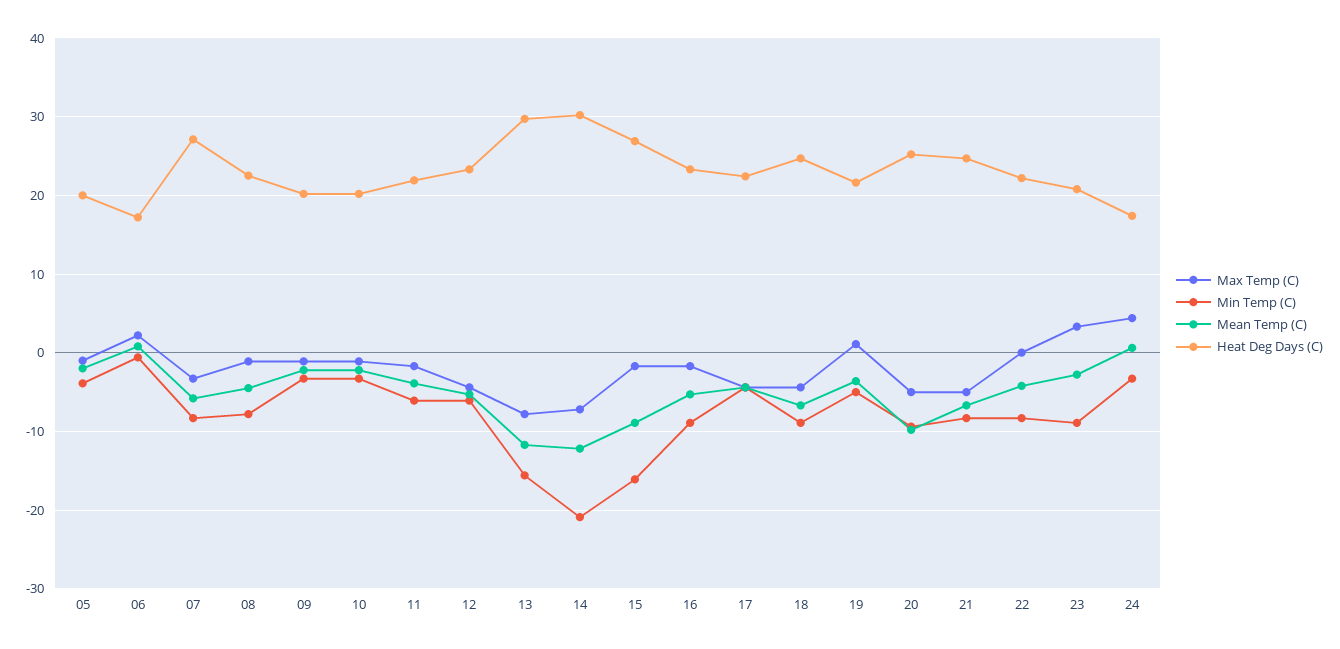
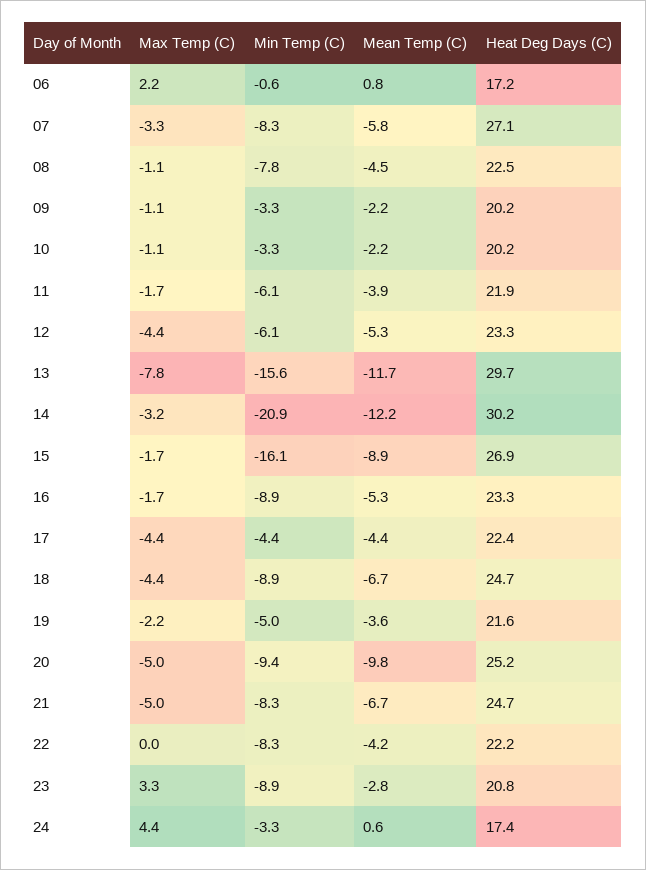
  {
    "Max Temp (C)": {
-     "05": -1,
      "06": 2.2,
      "07": -3.3,
      "08": -1.1,
      "09": -1.1,
      "10": -1.1,
      "11": -1.7,
      "12": -4.4,
      "13": -7.8,
-     "14": -7,
+     "14": -3.2,
      "15": -1.7,
      "16": -1.7,
      "17": -4.4,
      "18": -4.4,
-     "19": 1,
+     "19": -2.2,
      "20": -5,
      "21": -5,
      "22": 0,
      "23": 3.3,
      "24": 4.4
    },
    "Min Temp (C)": {
-     "05": -4,
      "06": -0.6,
      "07": -8.3,
      "08": -7.8,
      "09": -3.3,
      "10": -3.3,
      "11": -6.1,
      "12": -6.1,
      "13": -15.6,
      "14": -20.9,
      "15": -16.1,
      "16": -8.9,
      "17": -4.4,
      "18": -8.9,
      "19": -5,
      "20": -9.4,
      "21": -8.3,
      "22": -8.3,
      "23": -8.9,
      "24": -3.3
    },
    "Mean Temp (C)": {
-     "05": -2,
      "06": 0.8,
      "07": -5.8,
      "08": -4.5,
      "09": -2.2,
      "10": -2.2,
      "11": -3.9,
      "12": -5.3,
      "13": -11.7,
      "14": -12.2,
      "15": -8.9,
      "16": -5.3,
      "17": -4.4,
      "18": -6.7,
      "19": -3.6,
      "20": -9.8,
      "21": -6.7,
      "22": -4.2,
      "23": -2.8,
      "24": 0.6
    },
    "Heat Deg Days (C)": {
-     "05": 20,
      "06": 17.2,
      "07": 27.1,
      "08": 22.5,
      "09": 20.2,
      "10": 20.2,
      "11": 21.9,
      "12": 23.3,
      "13": 29.7,
      "14": 30.2,
      "15": 26.9,
      "16": 23.3,
      "17": 22.4,
      "18": 24.7,
      "19": 21.6,
      "20": 25.2,
      "21": 24.7,
      "22": 22.2,
      "23": 20.8,
      "24": 17.4
    }
  }

